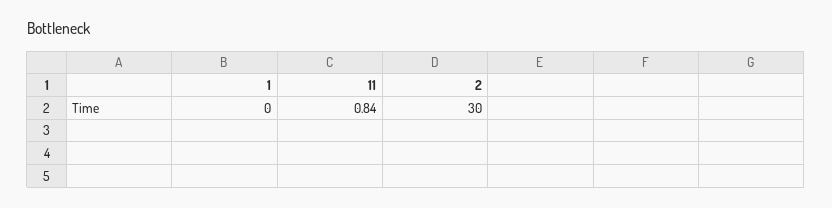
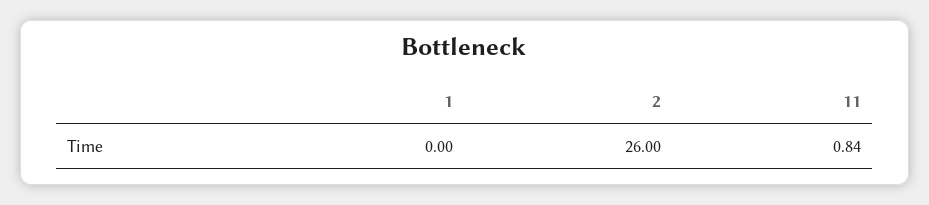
  {
    "1": 0,
    "11": 0.84,
-   "2": 30
+   "2": 26
  }

